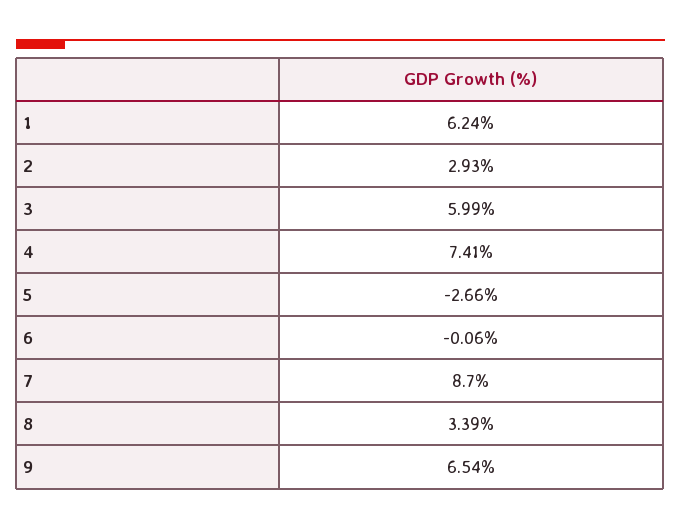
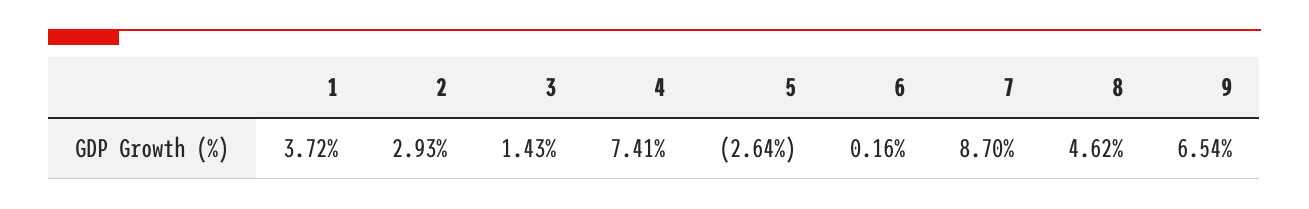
  {
-   "1": 6.24,
+   "1": 3.72,
    "2": 2.93,
-   "3": 5.99,
+   "3": 1.43,
    "4": 7.41,
-   "5": -2.66,
+   "5": -2.64,
-   "6": -0.06,
+   "6": 0.16,
    "7": 8.7,
-   "8": 3.39,
+   "8": 4.62,
    "9": 6.54
  }

